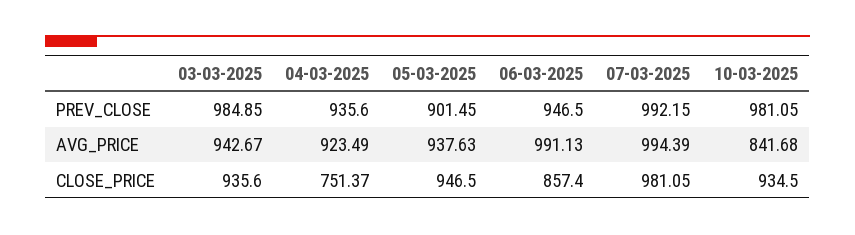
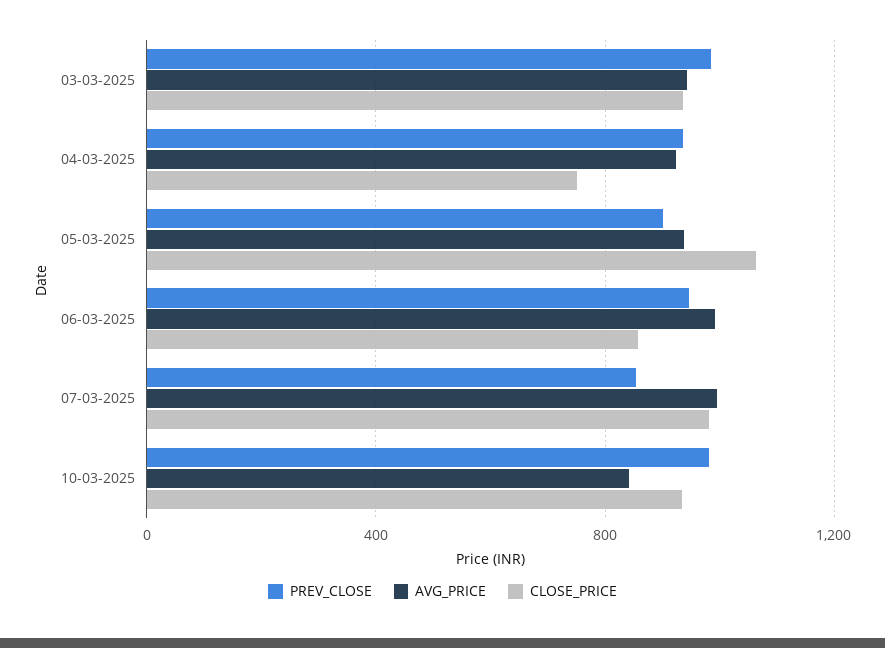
  {
    "PREV_CLOSE": {
      "03-03-2025": 984.85,
      "04-03-2025": 935.6,
      "05-03-2025": 901.45,
      "06-03-2025": 946.5,
-     "07-03-2025": 992.15,
+     "07-03-2025": 850,
      "10-03-2025": 981.05
    },
    "AVG_PRICE": {
      "03-03-2025": 942.67,
      "04-03-2025": 923.49,
      "05-03-2025": 937.63,
      "06-03-2025": 991.13,
      "07-03-2025": 994.39,
      "10-03-2025": 841.68
    },
    "CLOSE_PRICE": {
      "03-03-2025": 935.6,
      "04-03-2025": 751.37,
-     "05-03-2025": 946.5,
+     "05-03-2025": 1050,
      "06-03-2025": 857.4,
      "07-03-2025": 981.05,
      "10-03-2025": 934.5
    }
  }

